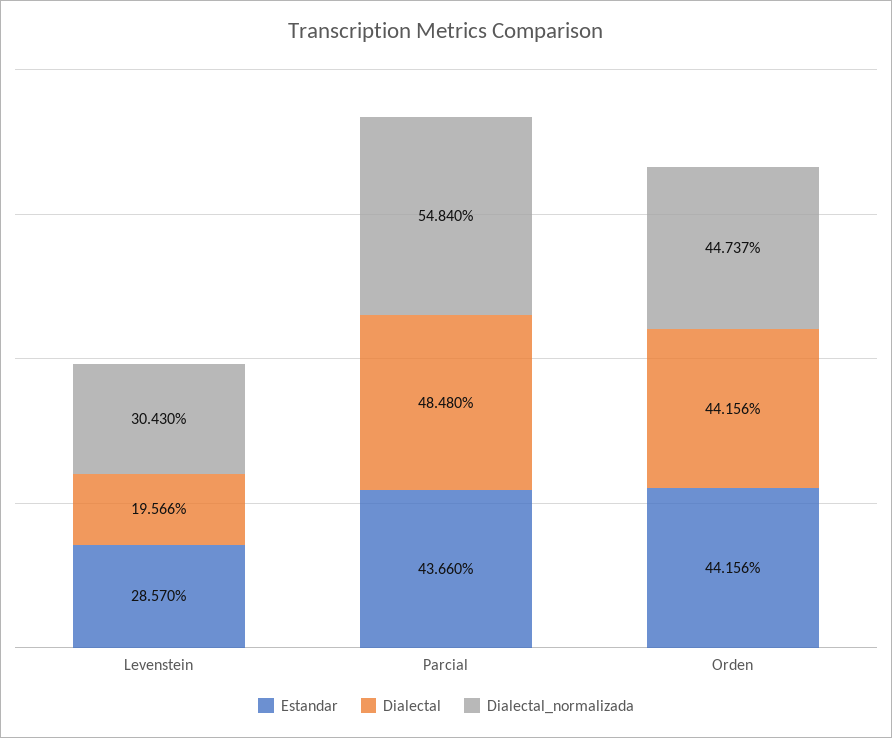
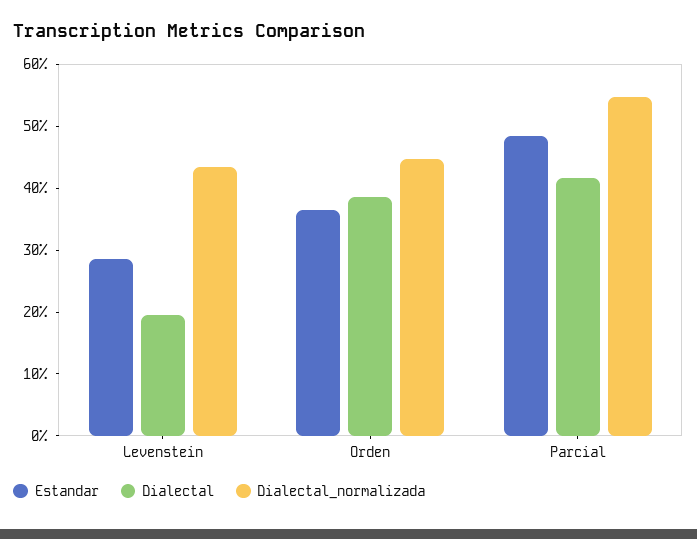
  {
    "Estandar": {
      "Levenstein": 28.57,
-     "Parcial": 43.66,
+     "Parcial": 48,
-     "Orden": 44.156
+     "Orden": 36
    },
    "Dialectal": {
      "Levenstein": 19.566,
-     "Parcial": 48.48,
+     "Parcial": 42,
-     "Orden": 44.156
+     "Orden": 38
    },
    "Dialectal_normalizada": {
-     "Levenstein": 30.43,
+     "Levenstein": 44,
      "Parcial": 54.84,
      "Orden": 44.737
    }
  }

